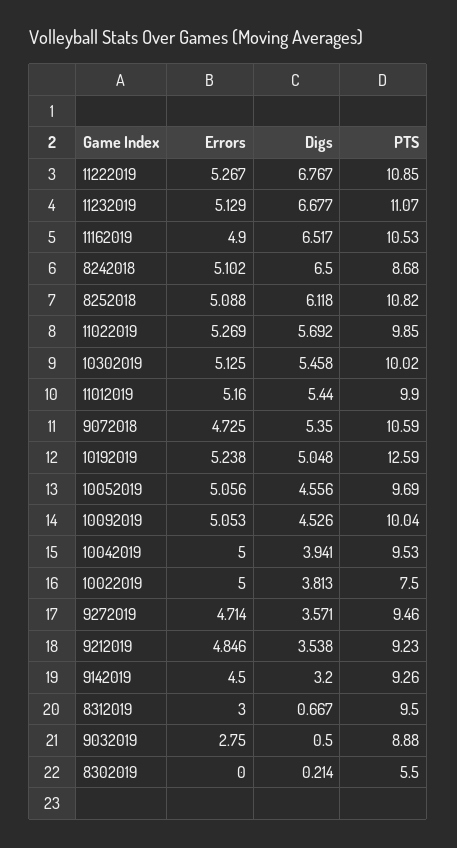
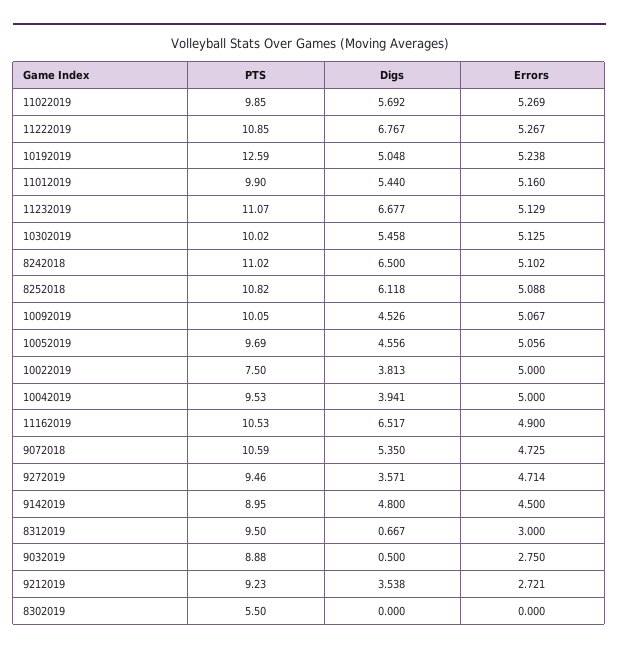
  {
    "Errors": {
      "11222019": 5.267,
      "11232019": 5.129,
      "11162019": 4.9,
      "8242018": 5.102,
      "8252018": 5.088,
      "11022019": 5.269,
      "10302019": 5.125,
      "11012019": 5.16,
      "9072018": 4.725,
      "10192019": 5.238,
      "10052019": 5.056,
-     "10092019": 5.053,
+     "10092019": 5.067,
      "10042019": 5,
      "10022019": 5,
      "9272019": 4.714,
-     "9212019": 4.846,
+     "9212019": 2.721,
      "9142019": 4.5,
      "8312019": 3,
      "9032019": 2.75,
      "8302019": 0
    },
    "Digs": {
      "11222019": 6.767,
      "11232019": 6.677,
      "11162019": 6.517,
      "8242018": 6.5,
      "8252018": 6.118,
      "11022019": 5.692,
      "10302019": 5.458,
      "11012019": 5.44,
      "9072018": 5.35,
      "10192019": 5.048,
      "10052019": 4.556,
      "10092019": 4.526,
      "10042019": 3.941,
      "10022019": 3.813,
      "9272019": 3.571,
      "9212019": 3.538,
-     "9142019": 3.2,
+     "9142019": 4.8,
      "8312019": 0.667,
      "9032019": 0.5,
-     "8302019": 0.214
+     "8302019": 0
    },
    "PTS": {
      "11222019": 10.85,
      "11232019": 11.07,
      "11162019": 10.53,
-     "8242018": 8.68,
+     "8242018": 11.02,
      "8252018": 10.82,
      "11022019": 9.85,
      "10302019": 10.02,
      "11012019": 9.9,
      "9072018": 10.59,
      "10192019": 12.59,
      "10052019": 9.69,
-     "10092019": 10.04,
+     "10092019": 10.05,
      "10042019": 9.53,
      "10022019": 7.5,
      "9272019": 9.46,
      "9212019": 9.23,
-     "9142019": 9.26,
+     "9142019": 8.95,
      "8312019": 9.5,
      "9032019": 8.88,
      "8302019": 5.5
    }
  }

